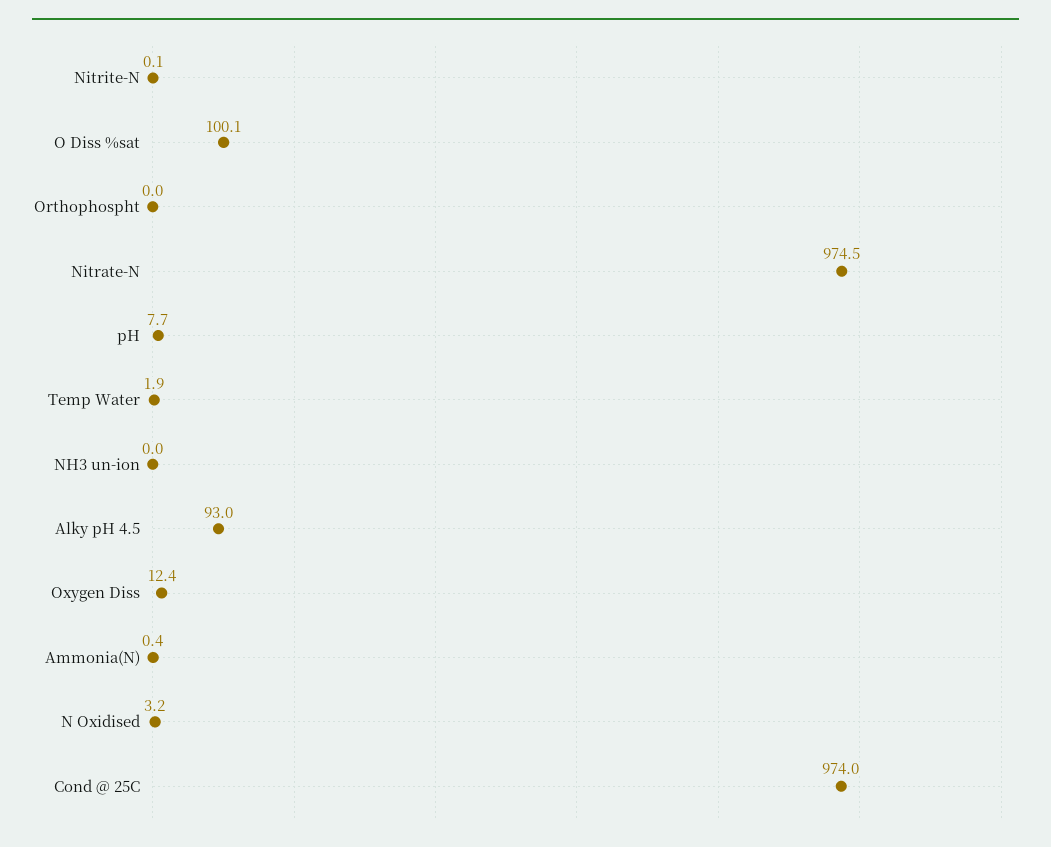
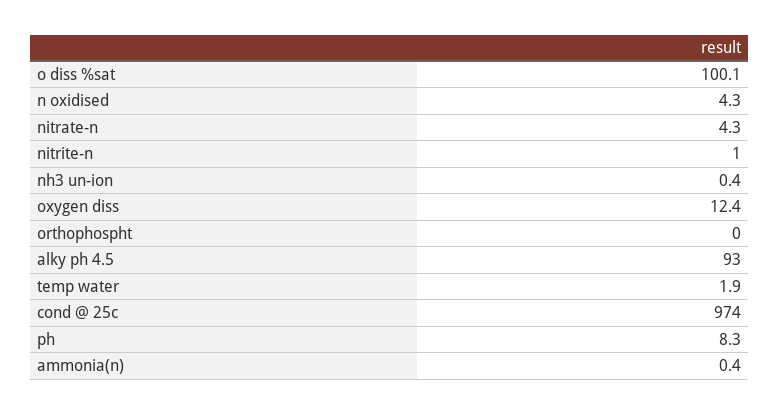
  {
-   "Nitrite-N": 0.1,
+   "Nitrite-N": 1,
    "O Diss %sat": 100.1,
    "Orthophospht": 0,
-   "Nitrate-N": 974.5,
+   "Nitrate-N": 4.3,
-   "pH": 7.7,
+   "pH": 8.3,
    "Temp Water": 1.9,
-   "NH3 un-ion": 0,
+   "NH3 un-ion": 0.4,
    "Alky pH 4.5": 93,
    "Oxygen Diss": 12.4,
    "Ammonia(N)": 0.4,
-   "N Oxidised": 3.2,
+   "N Oxidised": 4.3,
    "Cond @ 25C": 974
  }

